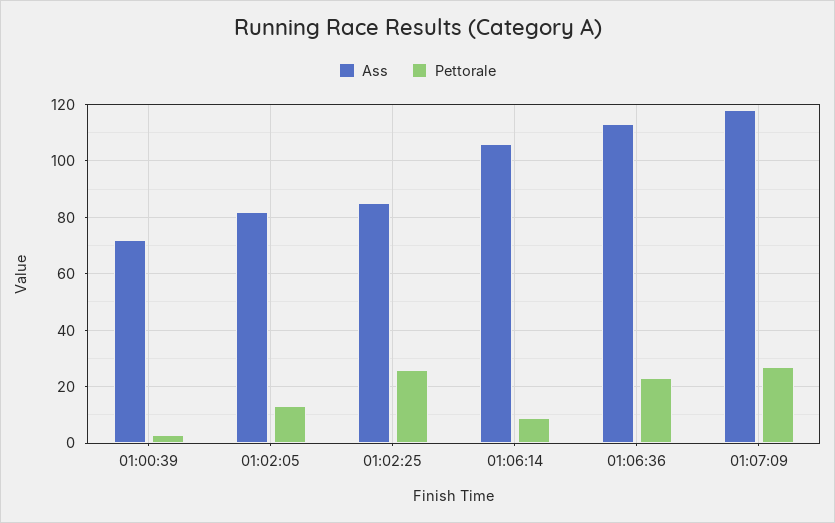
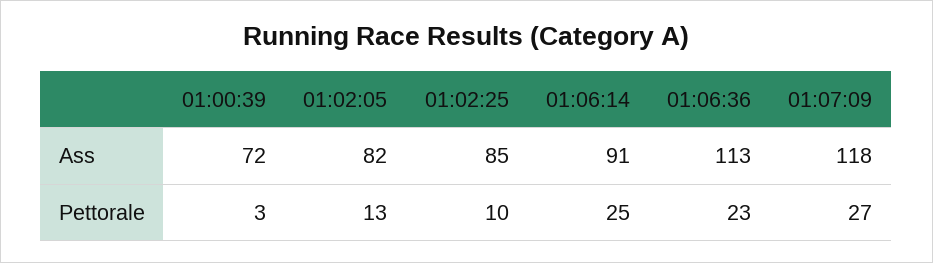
  {
    "Ass": {
      "01:00:39": 72,
      "01:02:05": 82,
      "01:02:25": 85,
-     "01:06:14": 105,
+     "01:06:14": 91,
      "01:06:36": 113,
      "01:07:09": 118
    },
    "Pettorale": {
      "01:00:39": 3,
      "01:02:05": 13,
-     "01:02:25": 25,
+     "01:02:25": 10,
-     "01:06:14": 10,
+     "01:06:14": 25,
      "01:06:36": 23,
      "01:07:09": 27
    }
  }

